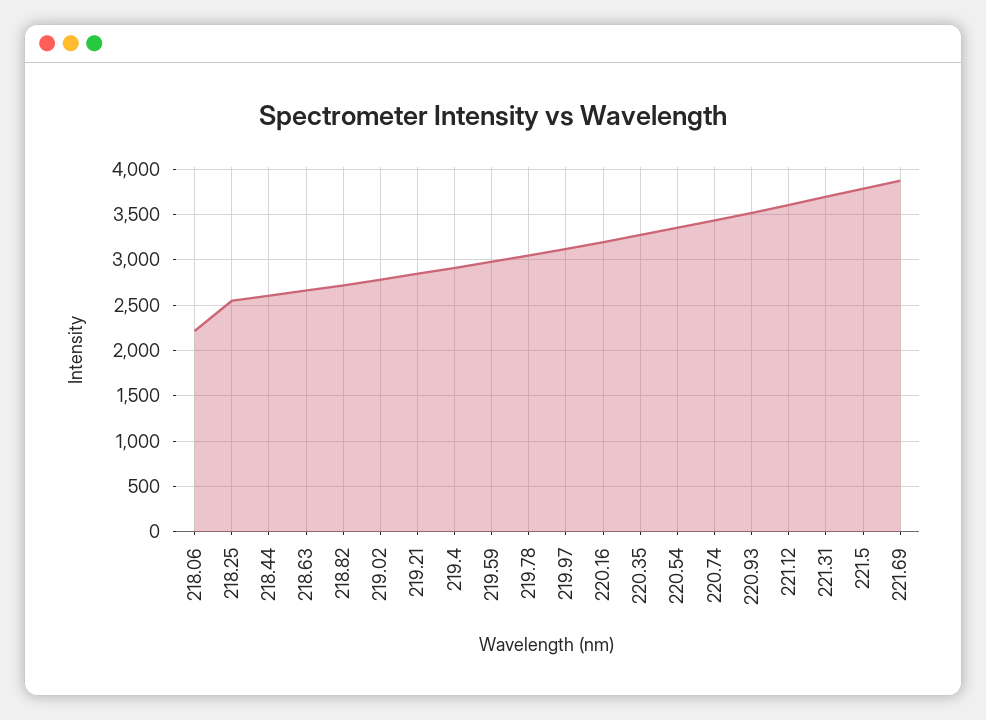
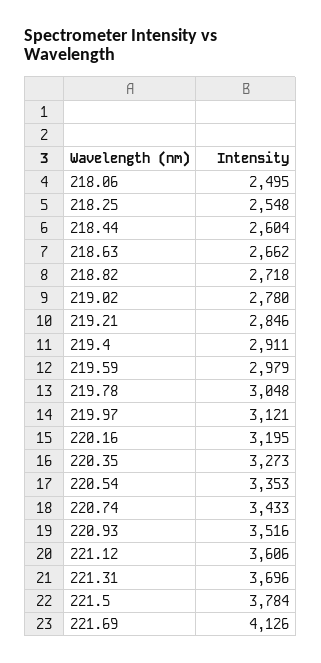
  {
-   "218.06": 2200,
+   "218.06": 2495,
    "218.25": 2548,
    "218.44": 2604,
    "218.63": 2662,
    "218.82": 2718,
    "219.02": 2780,
    "219.21": 2846,
    "219.4": 2911,
    "219.59": 2979,
    "219.78": 3048,
    "219.97": 3121,
    "220.16": 3195,
    "220.35": 3273,
    "220.54": 3353,
    "220.74": 3433,
    "220.93": 3516,
    "221.12": 3606,
    "221.31": 3696,
    "221.5": 3784,
-   "221.69": 3900
+   "221.69": 4126
  }

